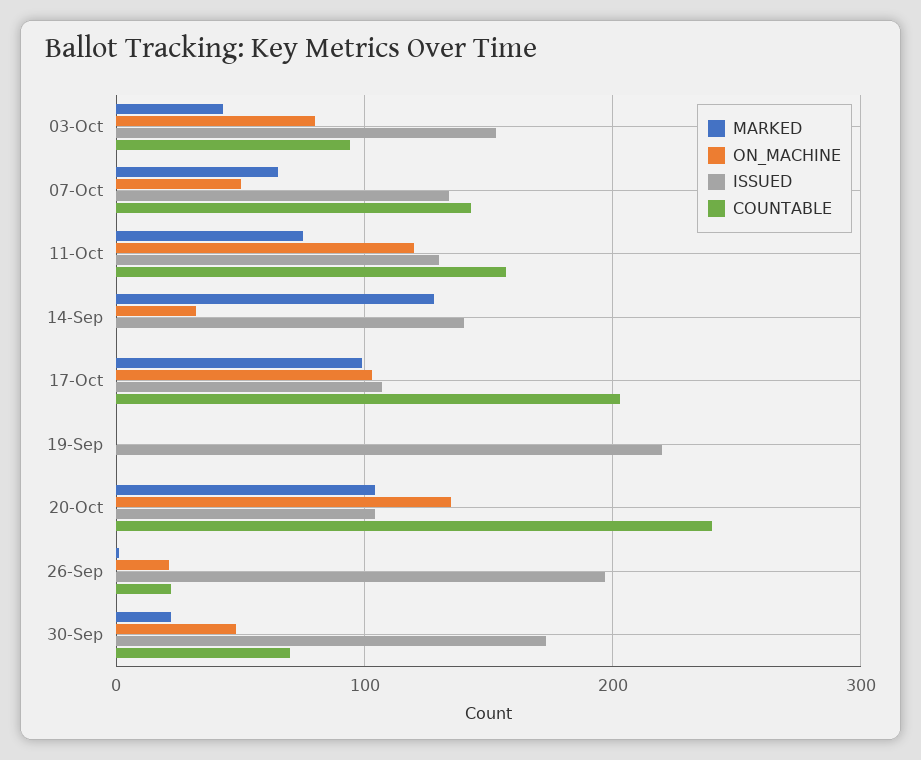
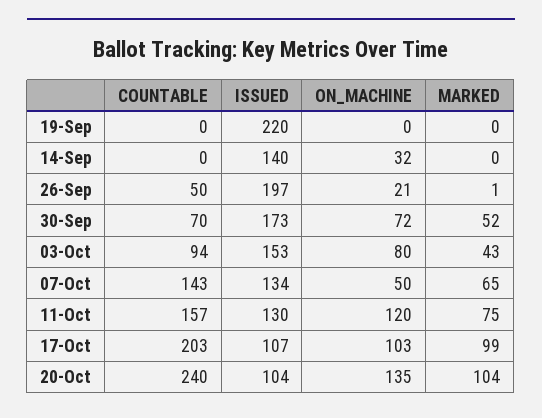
  {
    "MARKED": {
      "03-Oct": 43,
      "07-Oct": 65,
      "11-Oct": 75,
-     "14-Sep": 130,
+     "14-Sep": 0,
      "17-Oct": 99,
      "19-Sep": 0,
      "20-Oct": 104,
      "26-Sep": 1,
-     "30-Sep": 20
+     "30-Sep": 52
    },
    "ON_MACHINE": {
      "03-Oct": 80,
      "07-Oct": 50,
      "11-Oct": 120,
      "14-Sep": 32,
      "17-Oct": 103,
      "19-Sep": 0,
      "20-Oct": 135,
      "26-Sep": 21,
-     "30-Sep": 50
+     "30-Sep": 72
    },
    "ISSUED": {
      "03-Oct": 153,
      "07-Oct": 134,
      "11-Oct": 130,
      "14-Sep": 140,
      "17-Oct": 107,
      "19-Sep": 220,
      "20-Oct": 104,
      "26-Sep": 197,
      "30-Sep": 173
    },
    "COUNTABLE": {
      "03-Oct": 94,
      "07-Oct": 143,
      "11-Oct": 157,
      "14-Sep": 0,
      "17-Oct": 203,
      "19-Sep": 0,
      "20-Oct": 240,
-     "26-Sep": 20,
+     "26-Sep": 50,
      "30-Sep": 70
    }
  }

